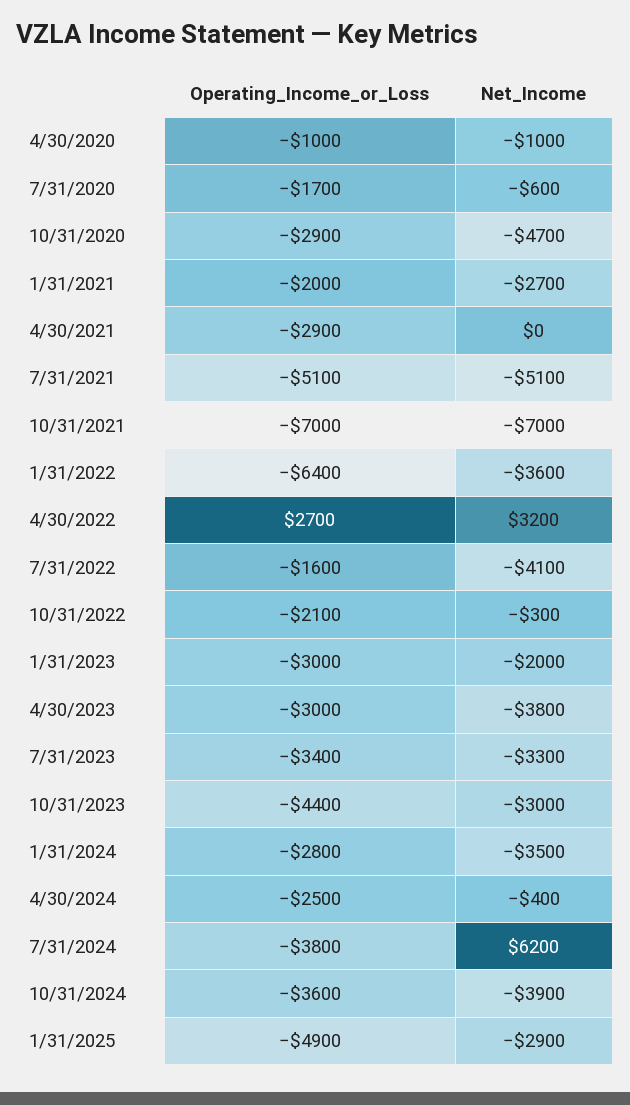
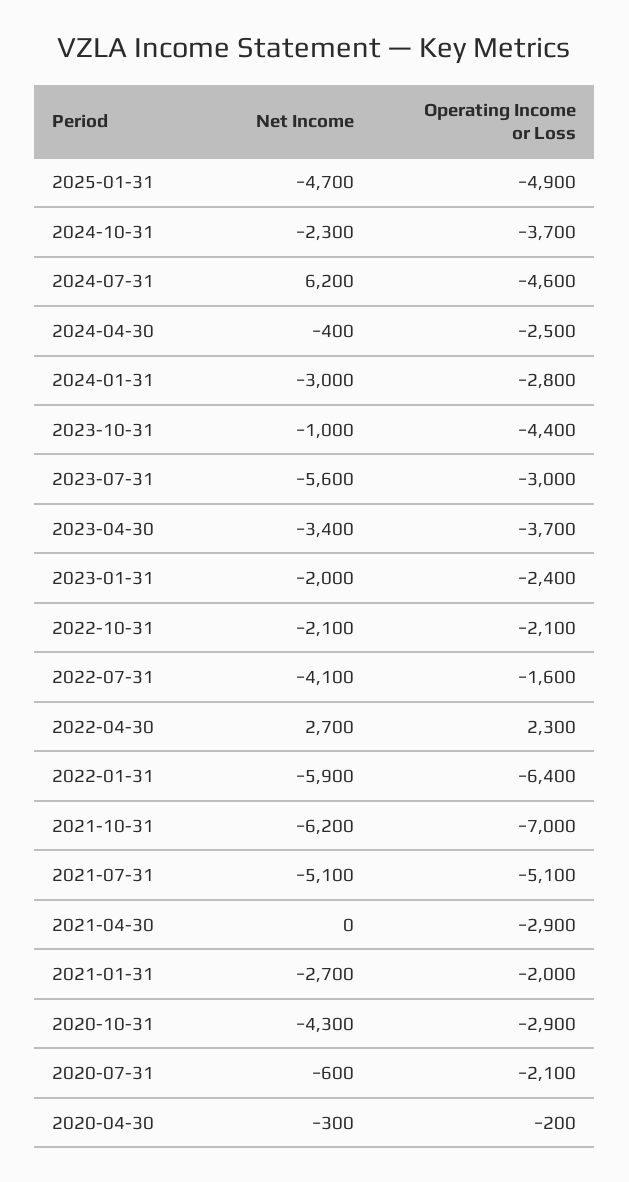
  {
    "Operating_Income_or_Loss": {
-     "4/30/2020": -1000,
+     "4/30/2020": -200,
-     "7/31/2020": -1700,
+     "7/31/2020": -2100,
      "10/31/2020": -2900,
      "1/31/2021": -2000,
      "4/30/2021": -2900,
      "7/31/2021": -5100,
      "10/31/2021": -7000,
      "1/31/2022": -6400,
-     "4/30/2022": 2700,
+     "4/30/2022": 2300,
      "7/31/2022": -1600,
      "10/31/2022": -2100,
-     "1/31/2023": -3000,
+     "1/31/2023": -2400,
-     "4/30/2023": -3000,
+     "4/30/2023": -3700,
-     "7/31/2023": -3400,
+     "7/31/2023": -3000,
      "10/31/2023": -4400,
      "1/31/2024": -2800,
      "4/30/2024": -2500,
-     "7/31/2024": -3800,
+     "7/31/2024": -4600,
-     "10/31/2024": -3600,
+     "10/31/2024": -3700,
      "1/31/2025": -4900
    },
    "Net_Income": {
-     "4/30/2020": -1000,
+     "4/30/2020": -300,
      "7/31/2020": -600,
-     "10/31/2020": -4700,
+     "10/31/2020": -4300,
      "1/31/2021": -2700,
      "4/30/2021": 0,
      "7/31/2021": -5100,
-     "10/31/2021": -7000,
+     "10/31/2021": -6200,
-     "1/31/2022": -3600,
+     "1/31/2022": -5900,
-     "4/30/2022": 3200,
+     "4/30/2022": 2700,
      "7/31/2022": -4100,
-     "10/31/2022": -300,
+     "10/31/2022": -2100,
      "1/31/2023": -2000,
-     "4/30/2023": -3800,
+     "4/30/2023": -3400,
-     "7/31/2023": -3300,
+     "7/31/2023": -5600,
-     "10/31/2023": -3000,
+     "10/31/2023": -1000,
-     "1/31/2024": -3500,
+     "1/31/2024": -3000,
      "4/30/2024": -400,
      "7/31/2024": 6200,
-     "10/31/2024": -3900,
+     "10/31/2024": -2300,
-     "1/31/2025": -2900
+     "1/31/2025": -4700
    }
  }

